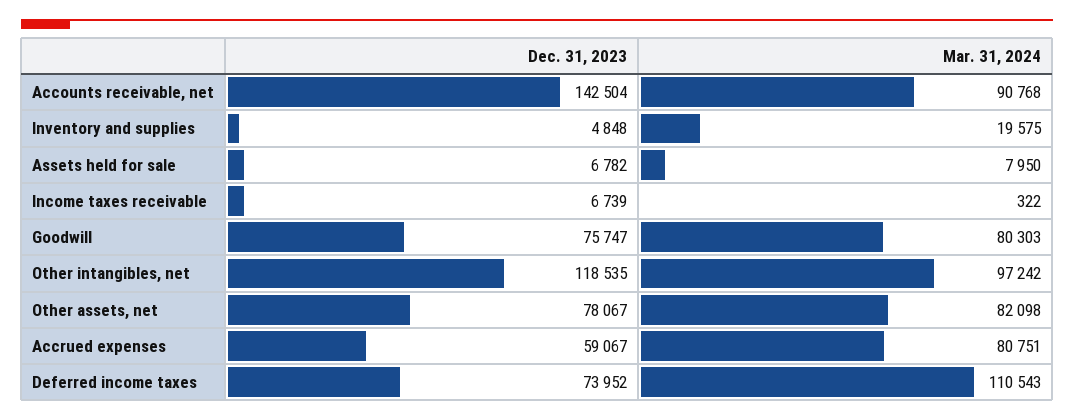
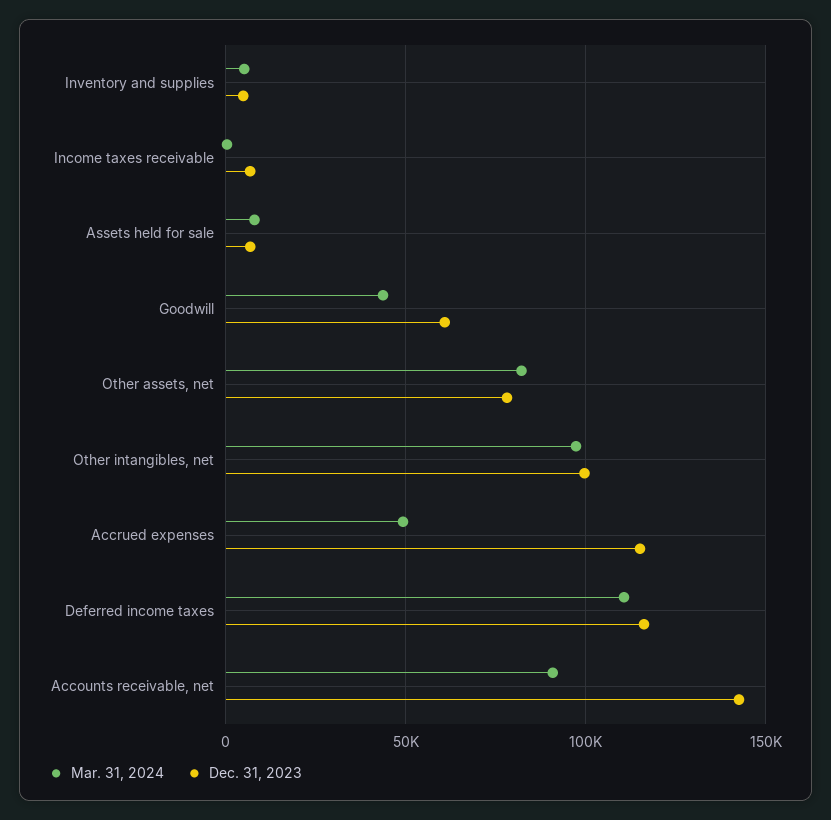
  {
    "Dec. 31, 2023": {
      "Accounts receivable, net": 142504,
      "Inventory and supplies": 4848,
      "Assets held for sale": 6782,
      "Income taxes receivable": 6739,
-     "Goodwill": 75747,
+     "Goodwill": 60000,
-     "Other intangibles, net": 118535,
+     "Other intangibles, net": 100000,
      "Other assets, net": 78067,
-     "Accrued expenses": 59067,
+     "Accrued expenses": 115000,
-     "Deferred income taxes": 73952
+     "Deferred income taxes": 115000
    },
    "Mar. 31, 2024": {
      "Accounts receivable, net": 90768,
-     "Inventory and supplies": 19575,
+     "Inventory and supplies": 5000,
      "Assets held for sale": 7950,
      "Income taxes receivable": 322,
-     "Goodwill": 80303,
+     "Goodwill": 45000,
      "Other intangibles, net": 97242,
      "Other assets, net": 82098,
-     "Accrued expenses": 80751,
+     "Accrued expenses": 50000,
      "Deferred income taxes": 110543
    }
  }

